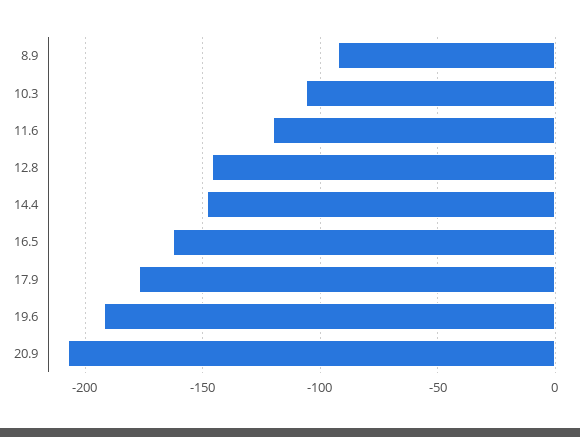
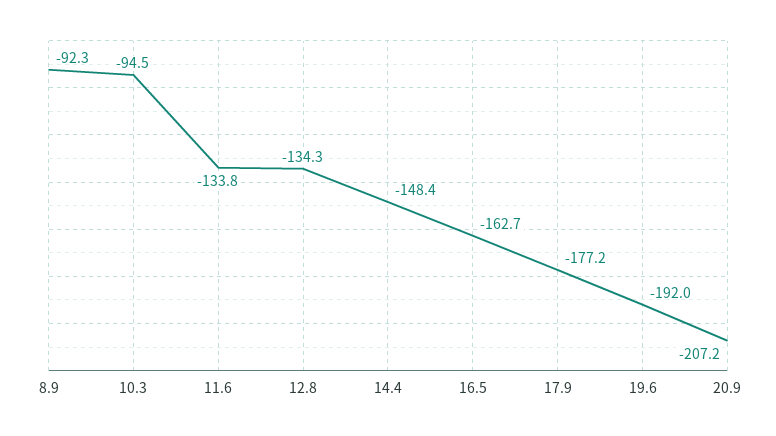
  {
    "8.9": -92.3,
-   "10.3": -105,
+   "10.3": -94.5,
-   "11.6": -120,
+   "11.6": -133.8,
-   "12.8": -145,
+   "12.8": -134.3,
    "14.4": -148.4,
    "16.5": -162.7,
    "17.9": -177.2,
    "19.6": -192,
    "20.9": -207.2
  }

